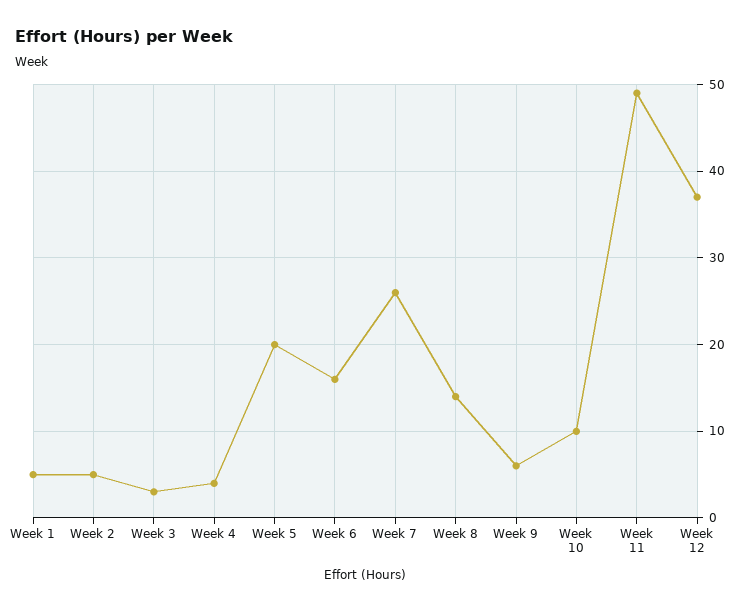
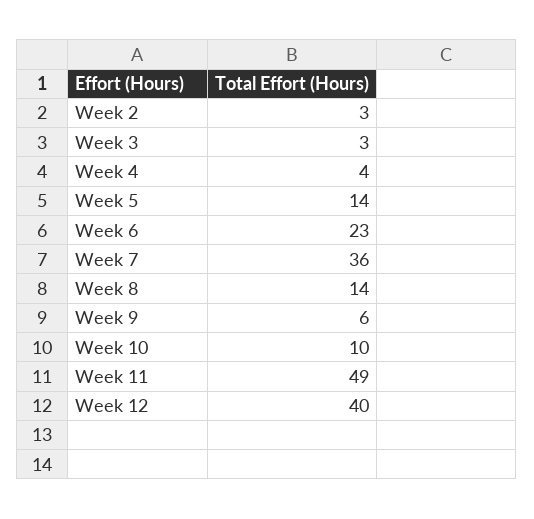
  {
-   "Week 1": 5,
-   "Week 2": 5,
+   "Week 2": 3,
    "Week 3": 3,
    "Week 4": 4,
-   "Week 5": 20,
+   "Week 5": 14,
-   "Week 6": 16,
+   "Week 6": 23,
-   "Week 7": 26,
+   "Week 7": 36,
    "Week 8": 14,
    "Week 9": 6,
    "Week 10": 10,
    "Week 11": 49,
-   "Week 12": 37
+   "Week 12": 40
  }

